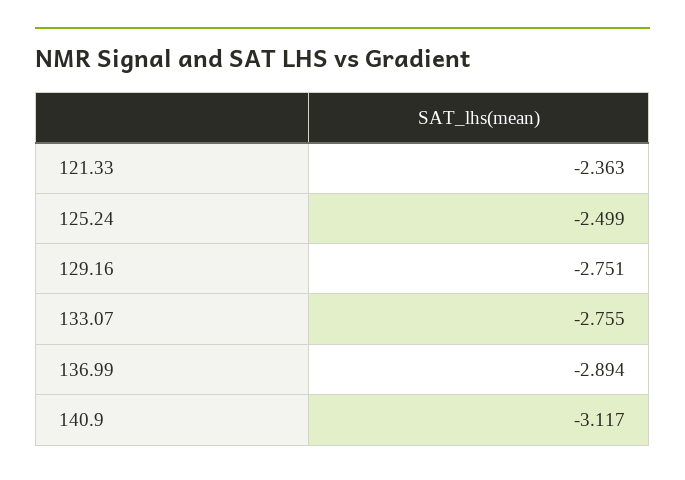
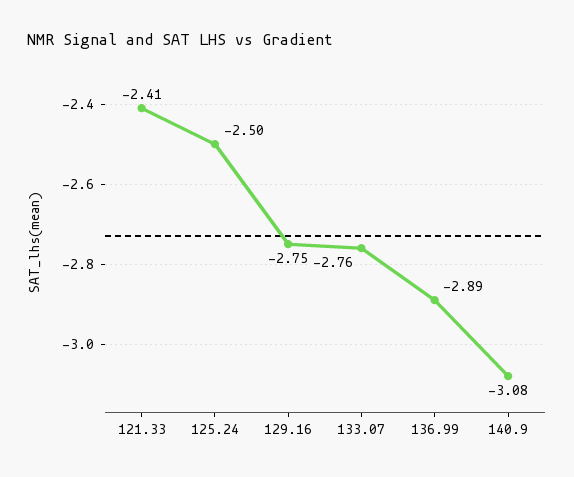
  {
-   "121.33": -2.363,
+   "121.33": -2.41,
    "125.24": -2.499,
    "129.16": -2.751,
    "133.07": -2.755,
    "136.99": -2.894,
-   "140.9": -3.117
+   "140.9": -3.08
  }

